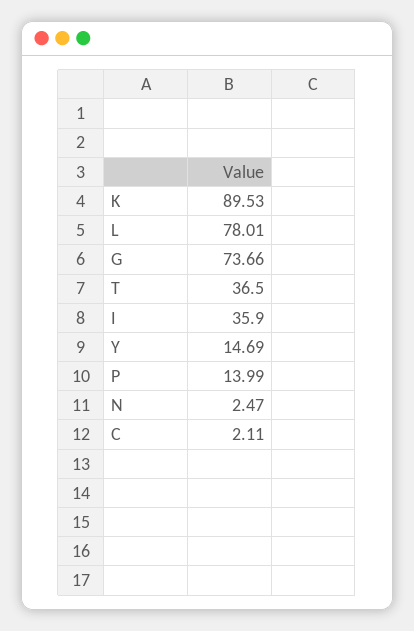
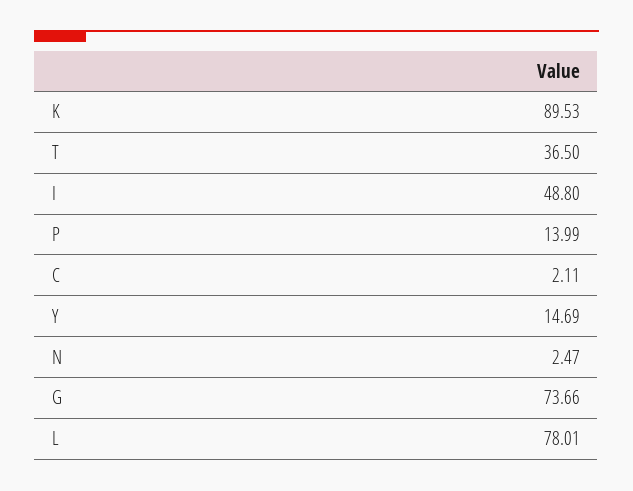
  {
    "K": 89.53,
    "L": 78.01,
    "G": 73.66,
    "T": 36.5,
-   "I": 35.9,
+   "I": 48.8,
    "Y": 14.69,
    "P": 13.99,
    "N": 2.47,
    "C": 2.11
  }

